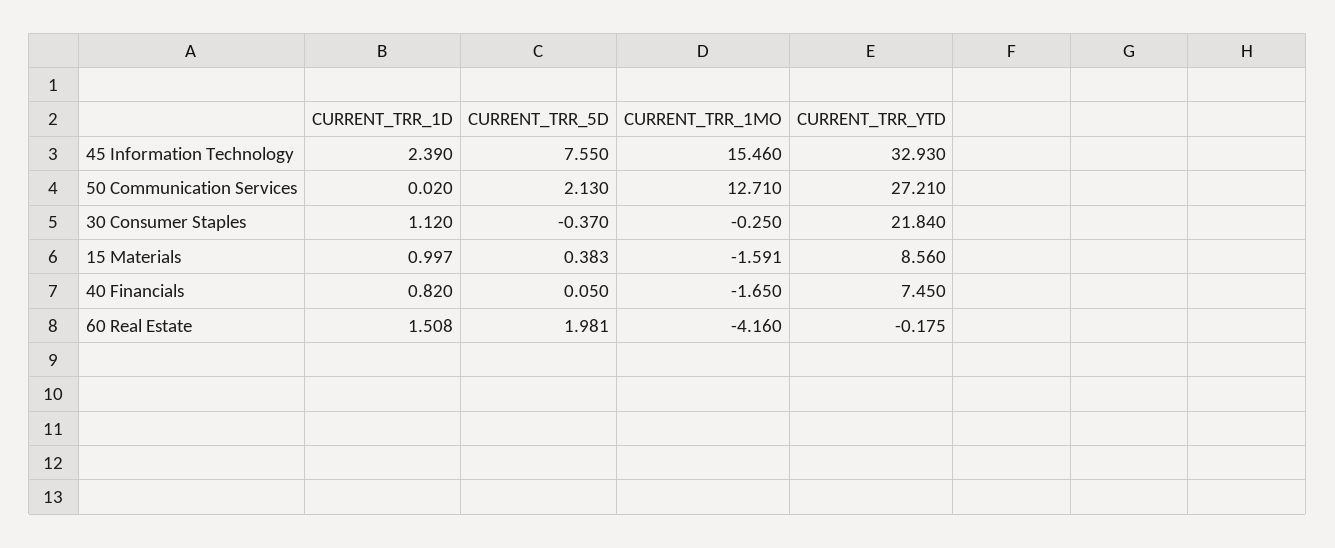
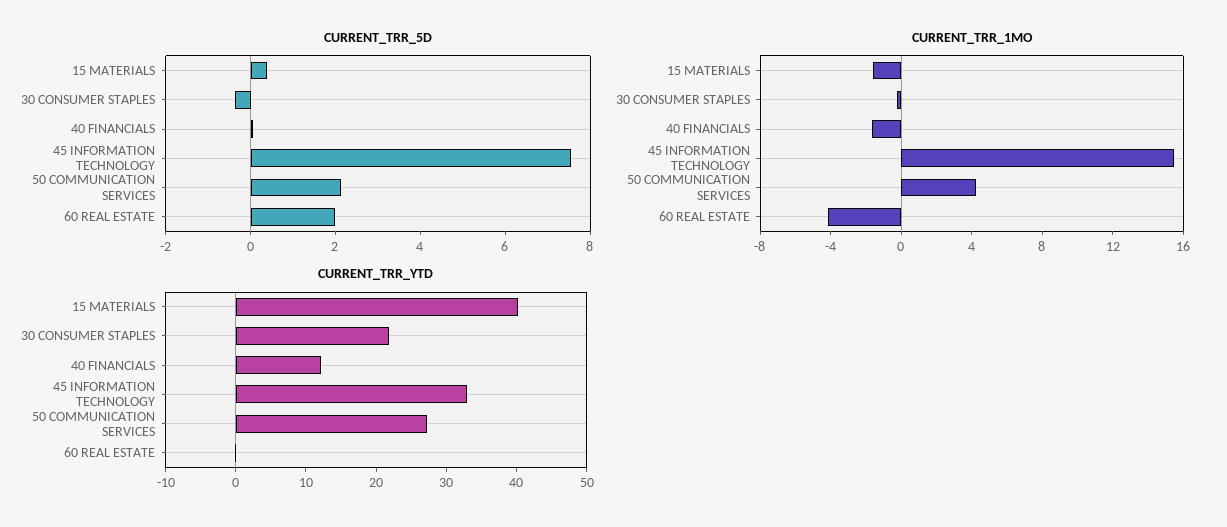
  {
-   "CURRENT_TRR_1D": {
-     "45 Information Technology": 2.39,
-     "50 Communication Services": 0.02,
-     "30 Consumer Staples": 1.12,
-     "15 Materials": 0.997,
-     "40 Financials": 0.82,
-     "60 Real Estate": 1.508
-   },
    "CURRENT_TRR_5D": {
      "45 Information Technology": 7.55,
      "50 Communication Services": 2.13,
      "30 Consumer Staples": -0.37,
      "15 Materials": 0.383,
      "40 Financials": 0.05,
      "60 Real Estate": 1.981
    },
    "CURRENT_TRR_1MO": {
      "45 Information Technology": 15.46,
-     "50 Communication Services": 12.71,
+     "50 Communication Services": 4,
      "30 Consumer Staples": -0.25,
      "15 Materials": -1.591,
      "40 Financials": -1.65,
      "60 Real Estate": -4.16
    },
    "CURRENT_TRR_YTD": {
      "45 Information Technology": 32.93,
      "50 Communication Services": 27.21,
      "30 Consumer Staples": 21.84,
-     "15 Materials": 8.56,
+     "15 Materials": 40,
-     "40 Financials": 7.45,
+     "40 Financials": 12,
      "60 Real Estate": -0.175
    }
  }

